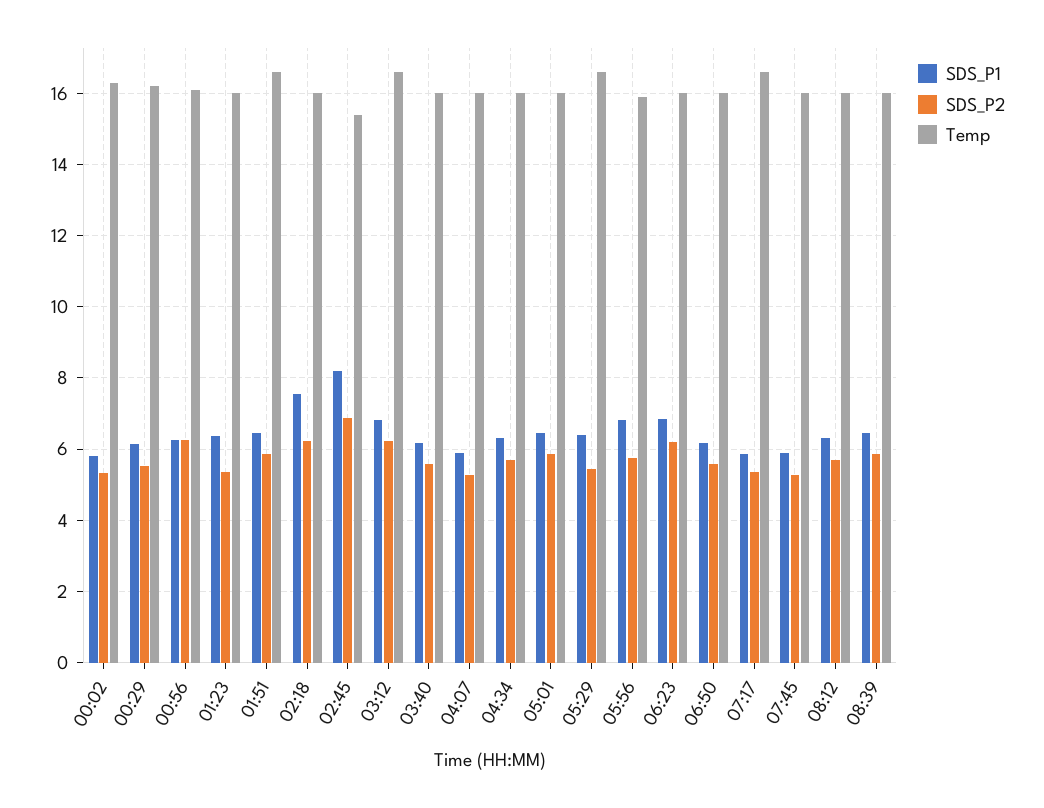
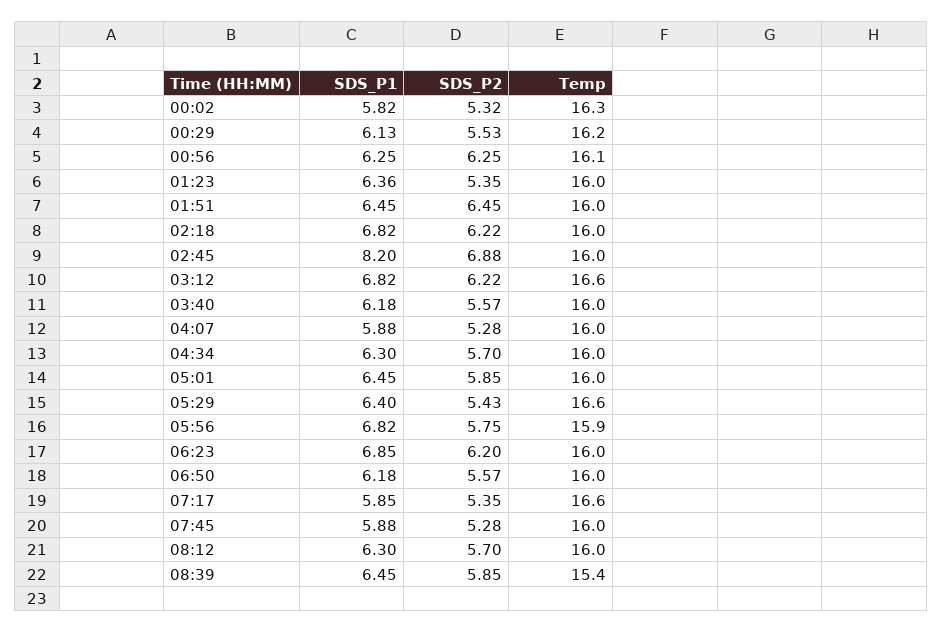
  {
    "SDS_P1": {
      "00:02": 5.82,
      "00:29": 6.13,
      "00:56": 6.25,
      "01:23": 6.36,
      "01:51": 6.45,
-     "02:18": 7.6,
+     "02:18": 6.82,
      "02:45": 8.2,
      "03:12": 6.82,
      "03:40": 6.18,
      "04:07": 5.88,
      "04:34": 6.3,
      "05:01": 6.45,
      "05:29": 6.4,
      "05:56": 6.82,
      "06:23": 6.85,
      "06:50": 6.18,
      "07:17": 5.85,
      "07:45": 5.88,
      "08:12": 6.3,
      "08:39": 6.45
    },
    "SDS_P2": {
      "00:02": 5.32,
      "00:29": 5.53,
      "00:56": 6.25,
      "01:23": 5.35,
-     "01:51": 5.8,
+     "01:51": 6.45,
      "02:18": 6.22,
      "02:45": 6.88,
      "03:12": 6.22,
      "03:40": 5.57,
      "04:07": 5.28,
      "04:34": 5.7,
      "05:01": 5.85,
      "05:29": 5.43,
      "05:56": 5.75,
      "06:23": 6.2,
      "06:50": 5.57,
      "07:17": 5.35,
      "07:45": 5.28,
      "08:12": 5.7,
      "08:39": 5.85
    },
    "Temp": {
      "00:02": 16.3,
      "00:29": 16.2,
      "00:56": 16.1,
      "01:23": 16,
-     "01:51": 16.6,
+     "01:51": 16,
      "02:18": 16,
-     "02:45": 15.4,
+     "02:45": 16,
      "03:12": 16.6,
      "03:40": 16,
      "04:07": 16,
      "04:34": 16,
      "05:01": 16,
      "05:29": 16.6,
      "05:56": 15.9,
      "06:23": 16,
      "06:50": 16,
      "07:17": 16.6,
      "07:45": 16,
      "08:12": 16,
-     "08:39": 16
+     "08:39": 15.4
    }
  }

